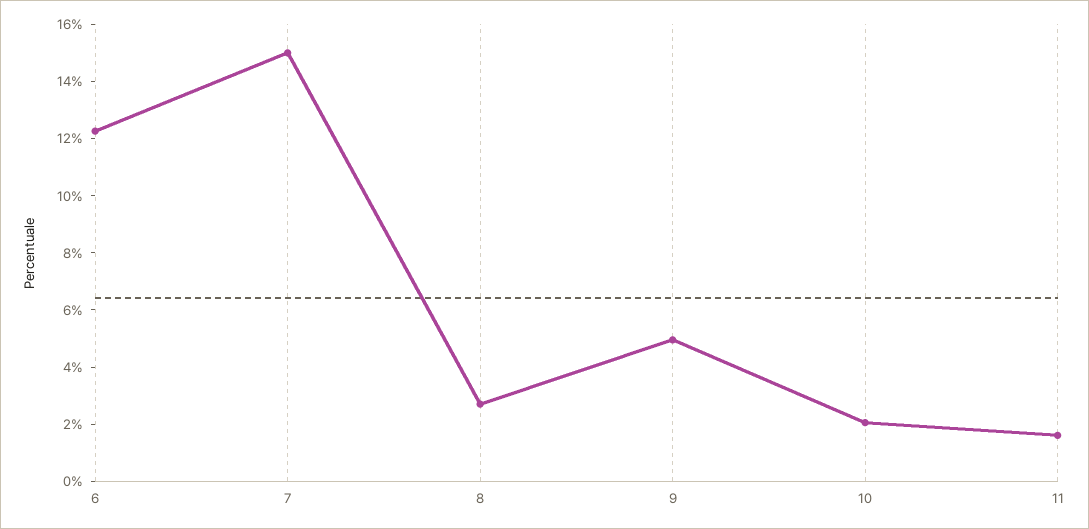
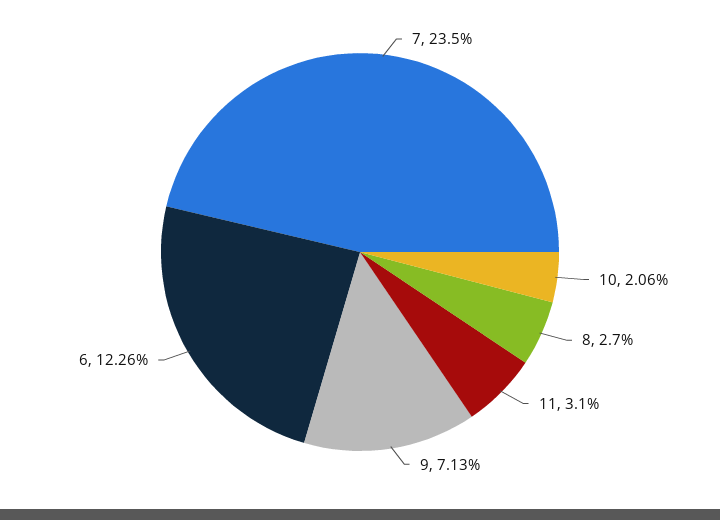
  {
    "6": 12.26,
-   "7": 15,
+   "7": 23.5,
    "8": 2.7,
-   "9": 5,
+   "9": 7.13,
    "10": 2.06,
-   "11": 1.5
+   "11": 3.1
  }

